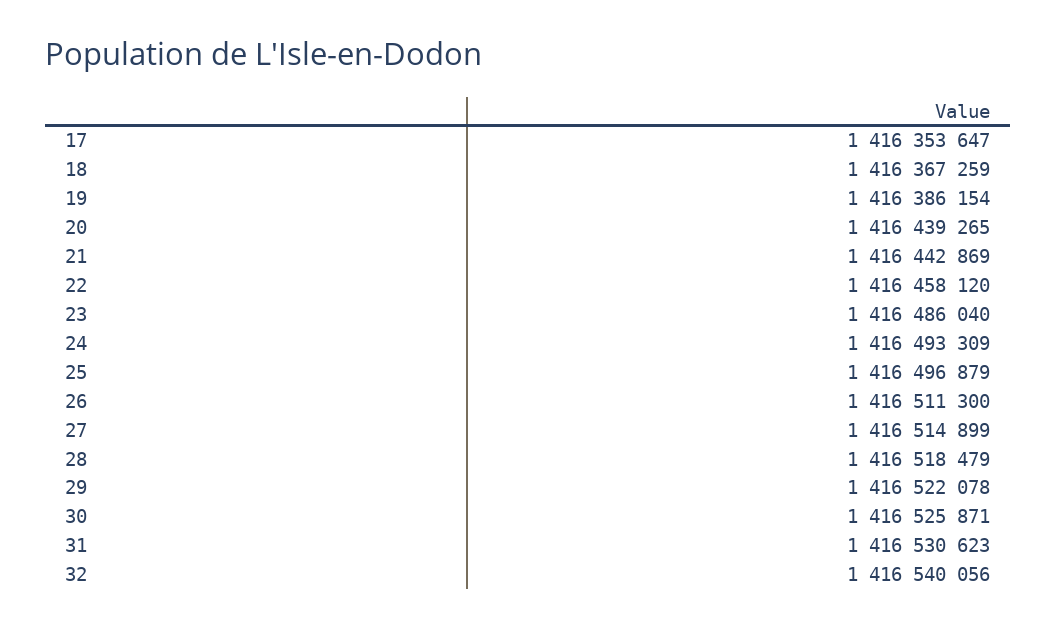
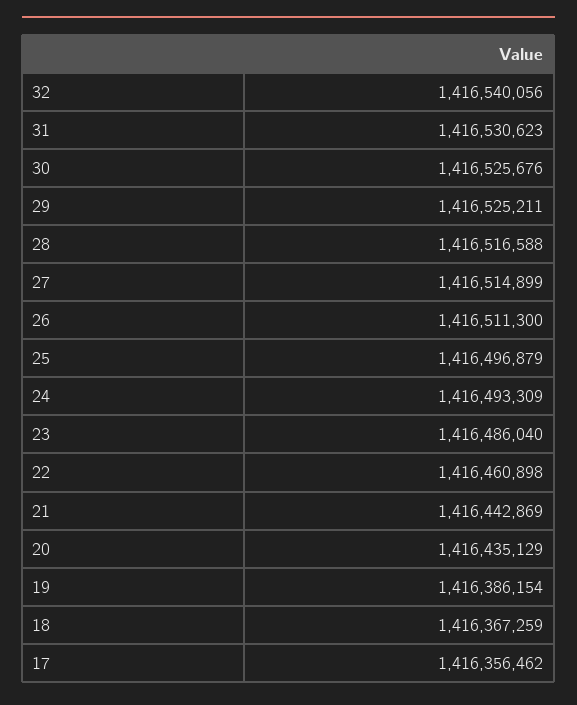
  {
-   "17": 1416353647,
+   "17": 1416356462,
    "18": 1416367259,
    "19": 1416386154,
-   "20": 1416439265,
+   "20": 1416435129,
    "21": 1416442869,
-   "22": 1416458120,
+   "22": 1416460898,
    "23": 1416486040,
    "24": 1416493309,
    "25": 1416496879,
    "26": 1416511300,
    "27": 1416514899,
-   "28": 1416518479,
+   "28": 1416516588,
-   "29": 1416522078,
+   "29": 1416525211,
-   "30": 1416525871,
+   "30": 1416525676,
    "31": 1416530623,
    "32": 1416540056
  }

